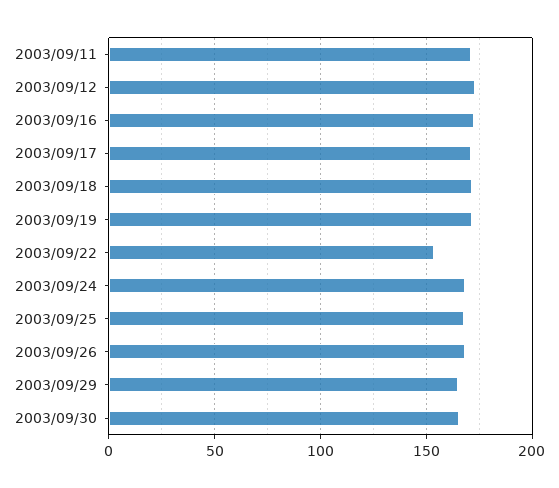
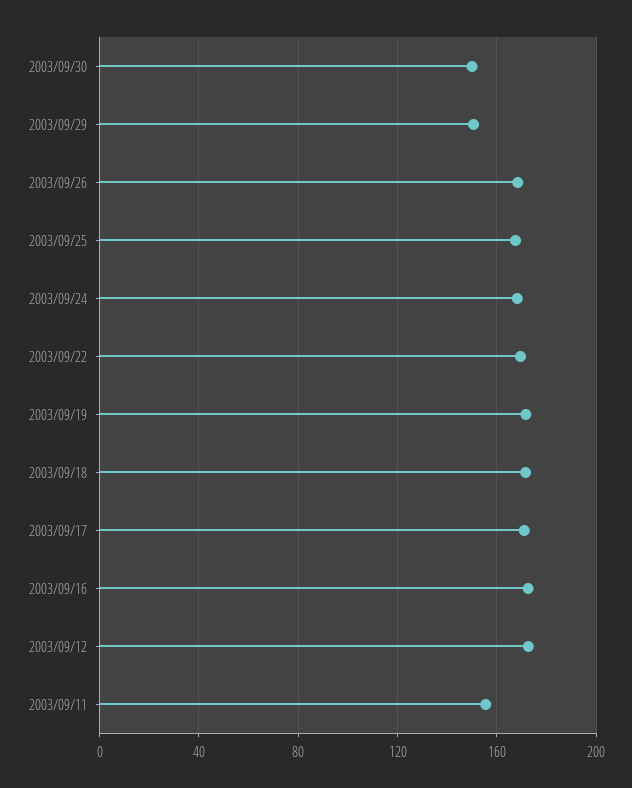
  {
-   "2003/09/11": 170,
+   "2003/09/11": 155,
    "2003/09/12": 175,
    "2003/09/16": 175,
    "2003/09/17": 170,
    "2003/09/18": 170,
    "2003/09/19": 170,
-   "2003/09/22": 155,
+   "2003/09/22": 170,
    "2003/09/24": 170,
    "2003/09/25": 170,
    "2003/09/26": 170,
-   "2003/09/29": 165,
+   "2003/09/29": 150,
-   "2003/09/30": 165
+   "2003/09/30": 150
  }

